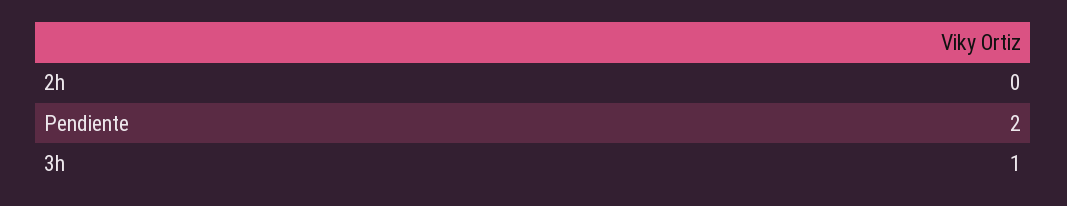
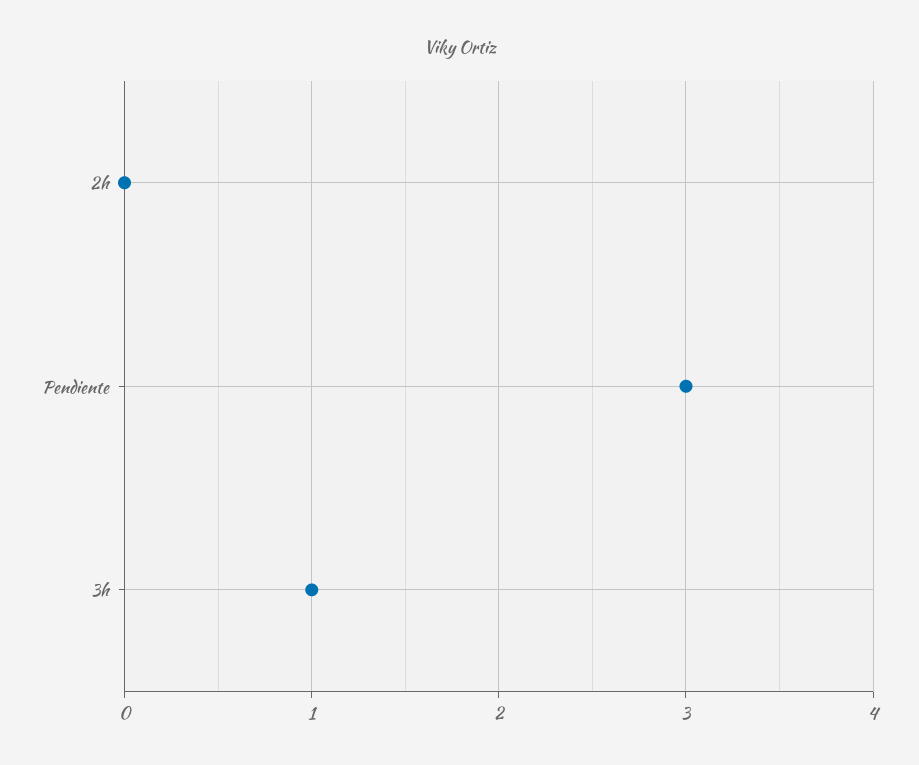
  {
    "2h": 0,
-   "Pendiente": 2,
+   "Pendiente": 3,
    "3h": 1
  }

